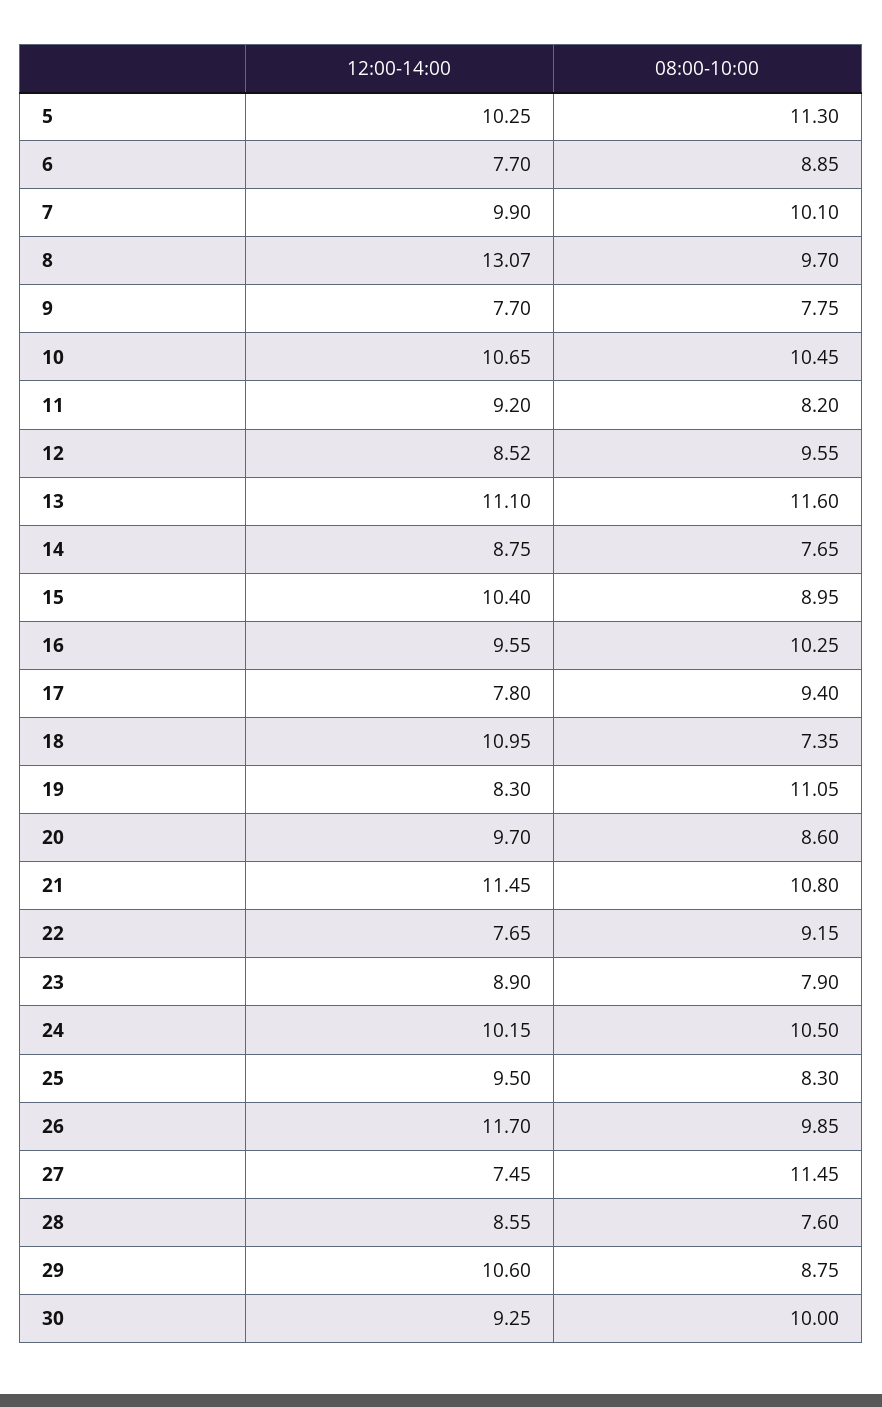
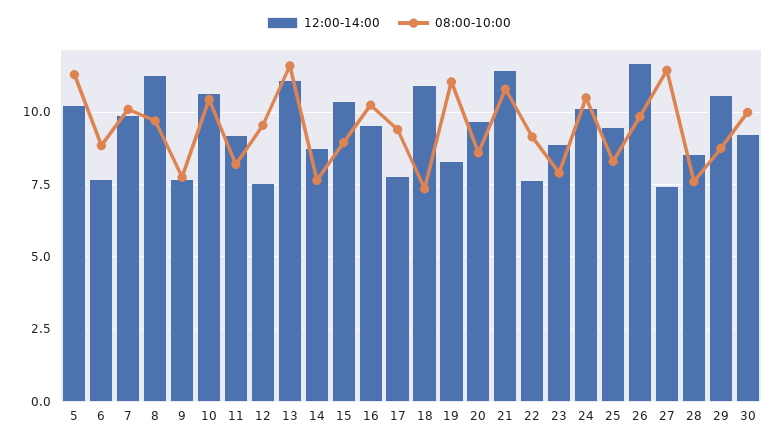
  {
    "12:00-14:00": {
      "5": 10.25,
      "6": 7.7,
      "7": 9.9,
-     "8": 13.07,
+     "8": 11.25,
      "9": 7.7,
      "10": 10.65,
      "11": 9.2,
-     "12": 8.52,
+     "12": 7.5,
      "13": 11.1,
      "14": 8.75,
      "15": 10.4,
      "16": 9.55,
      "17": 7.8,
      "18": 10.95,
      "19": 8.3,
      "20": 9.7,
      "21": 11.45,
      "22": 7.65,
      "23": 8.9,
      "24": 10.15,
      "25": 9.5,
      "26": 11.7,
      "27": 7.45,
      "28": 8.55,
      "29": 10.6,
      "30": 9.25
    },
    "08:00-10:00": {
      "5": 11.3,
      "6": 8.85,
      "7": 10.1,
      "8": 9.7,
      "9": 7.75,
      "10": 10.45,
      "11": 8.2,
      "12": 9.55,
      "13": 11.6,
      "14": 7.65,
      "15": 8.95,
      "16": 10.25,
      "17": 9.4,
      "18": 7.35,
      "19": 11.05,
      "20": 8.6,
      "21": 10.8,
      "22": 9.15,
      "23": 7.9,
      "24": 10.5,
      "25": 8.3,
      "26": 9.85,
      "27": 11.45,
      "28": 7.6,
      "29": 8.75,
      "30": 10
    }
  }

